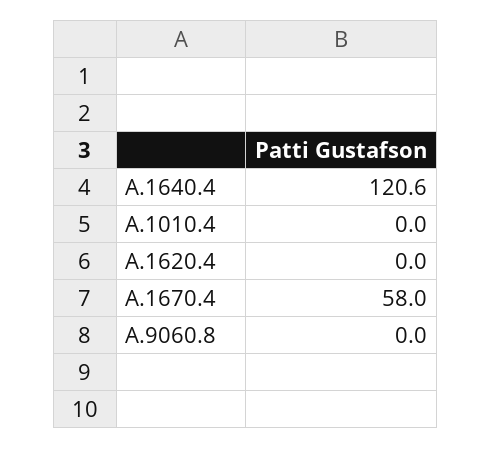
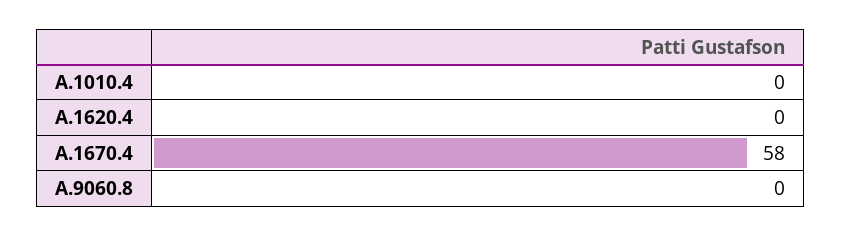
  {
-   "A.1640.4": 120.6,
    "A.1010.4": 0,
    "A.1620.4": 0,
    "A.1670.4": 58,
    "A.9060.8": 0
  }

